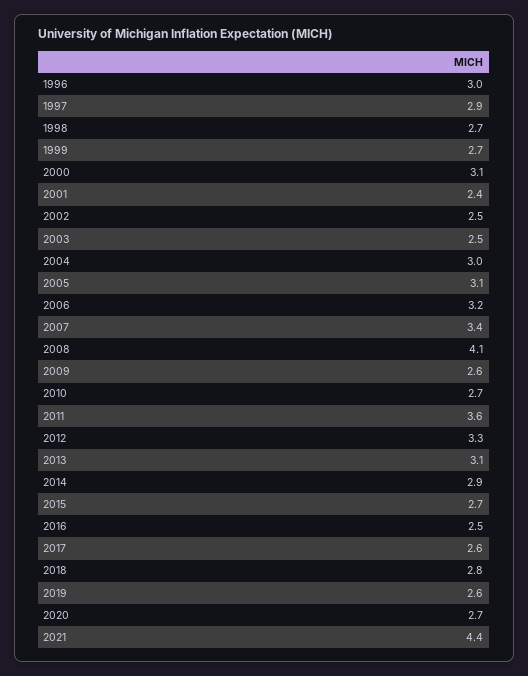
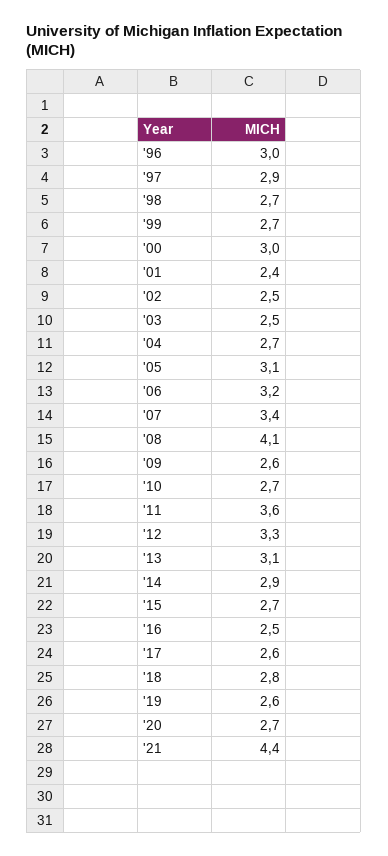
  {
    "1996": 3,
    "1997": 2.9,
    "1998": 2.7,
    "1999": 2.7,
-   "2000": 3.1,
+   "2000": 3,
    "2001": 2.4,
    "2002": 2.5,
    "2003": 2.5,
-   "2004": 3,
+   "2004": 2.7,
    "2005": 3.1,
    "2006": 3.2,
    "2007": 3.4,
    "2008": 4.1,
    "2009": 2.6,
    "2010": 2.7,
    "2011": 3.6,
    "2012": 3.3,
    "2013": 3.1,
    "2014": 2.9,
    "2015": 2.7,
    "2016": 2.5,
    "2017": 2.6,
    "2018": 2.8,
    "2019": 2.6,
    "2020": 2.7,
    "2021": 4.4
  }

